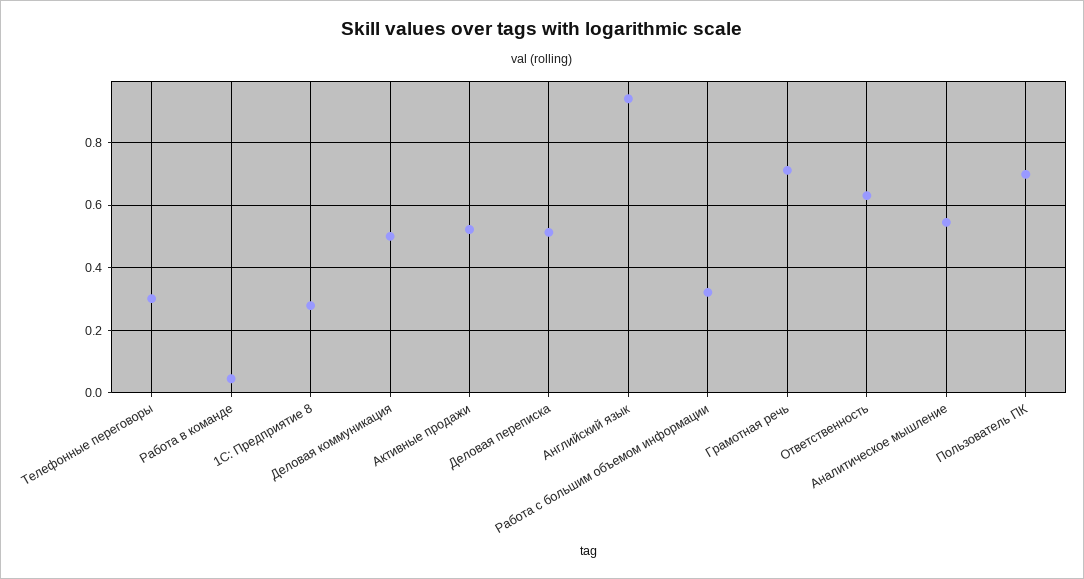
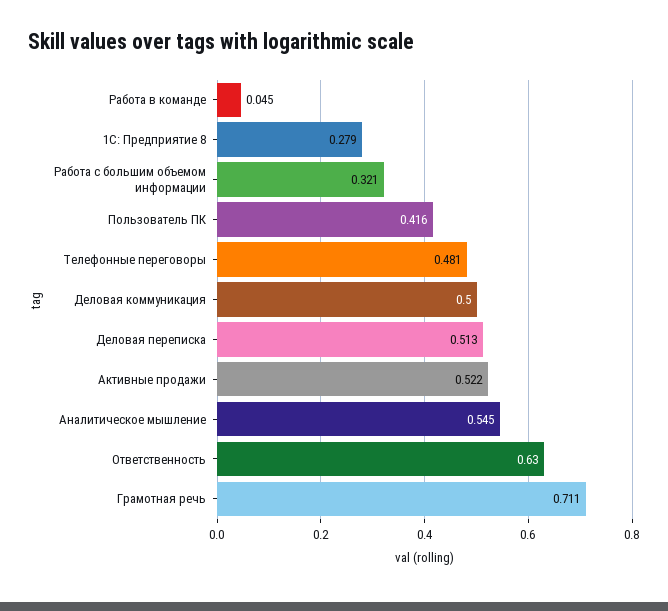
  {
-   "Телефонные переговоры": 0.3,
+   "Телефонные переговоры": 0.481,
    "Работа в команде": 0.045,
    "1С: Предприятие 8": 0.279,
    "Деловая коммуникация": 0.5,
    "Активные продажи": 0.522,
    "Деловая переписка": 0.513,
-   "Английский язык": 0.94,
    "Работа с большим объемом информации": 0.321,
    "Грамотная речь": 0.711,
    "Ответственность": 0.63,
    "Аналитическое мышление": 0.545,
-   "Пользователь ПК": 0.7
+   "Пользователь ПК": 0.416
  }

